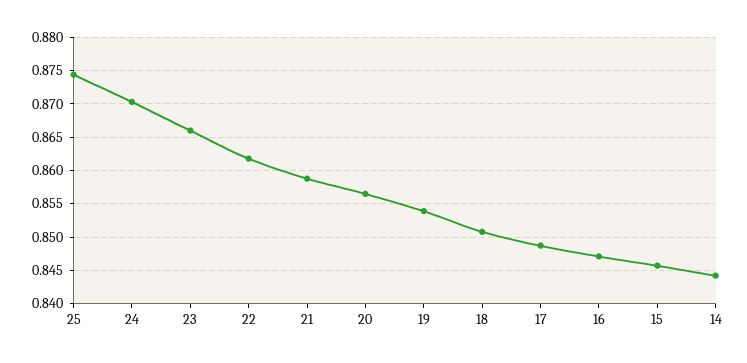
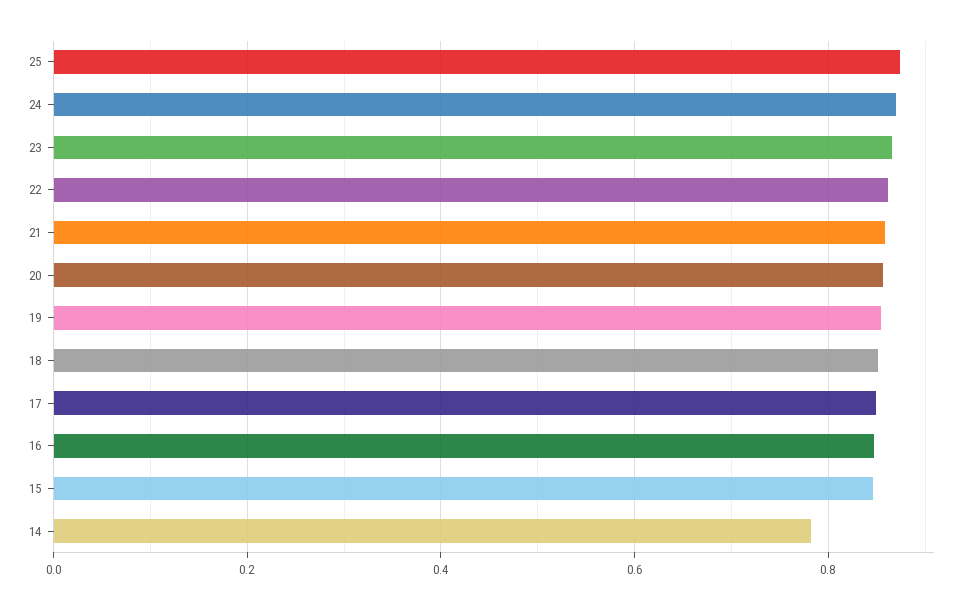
  {
    "25": 0.874,
    "24": 0.87,
    "23": 0.866,
    "22": 0.862,
    "21": 0.859,
    "20": 0.857,
    "19": 0.854,
    "18": 0.851,
    "17": 0.849,
    "16": 0.847,
    "15": 0.846,
-   "14": 0.844
+   "14": 0.78
  }

